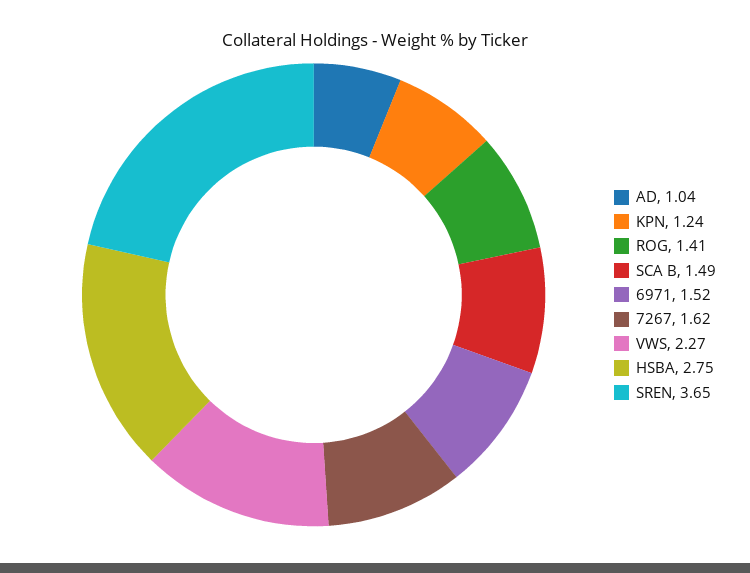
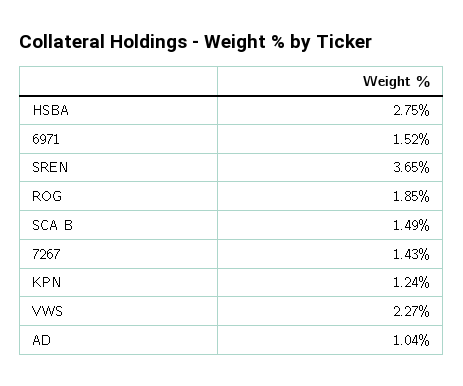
  {
    "AD": 1.04,
    "KPN": 1.24,
-   "ROG": 1.41,
+   "ROG": 1.85,
    "SCA B": 1.49,
    "6971": 1.52,
-   "7267": 1.62,
+   "7267": 1.43,
    "VWS": 2.27,
    "HSBA": 2.75,
    "SREN": 3.65
  }

